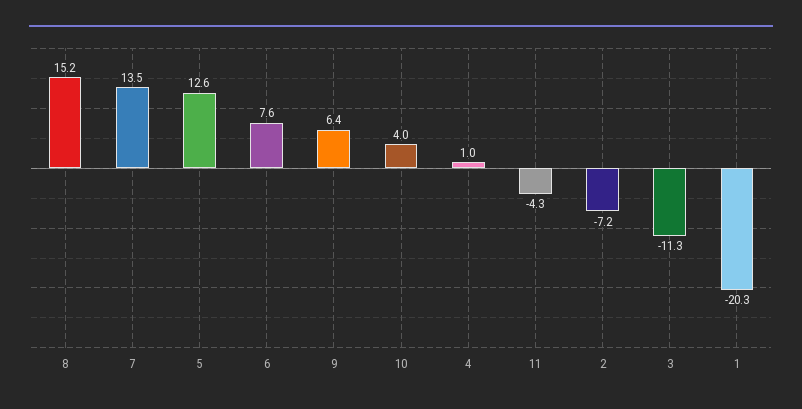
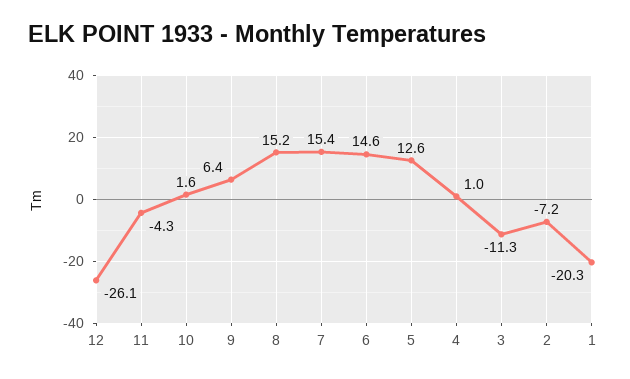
  {
    "8": 15.2,
-   "7": 13.5,
+   "7": 15.4,
    "5": 12.6,
-   "6": 7.6,
+   "6": 14.6,
    "9": 6.4,
-   "10": 4,
+   "10": 1.6,
    "4": 1,
    "11": -4.3,
    "2": -7.2,
    "3": -11.3,
-   "1": -20.3
+   "1": -20.3,
+   "12": -26.1
  }

